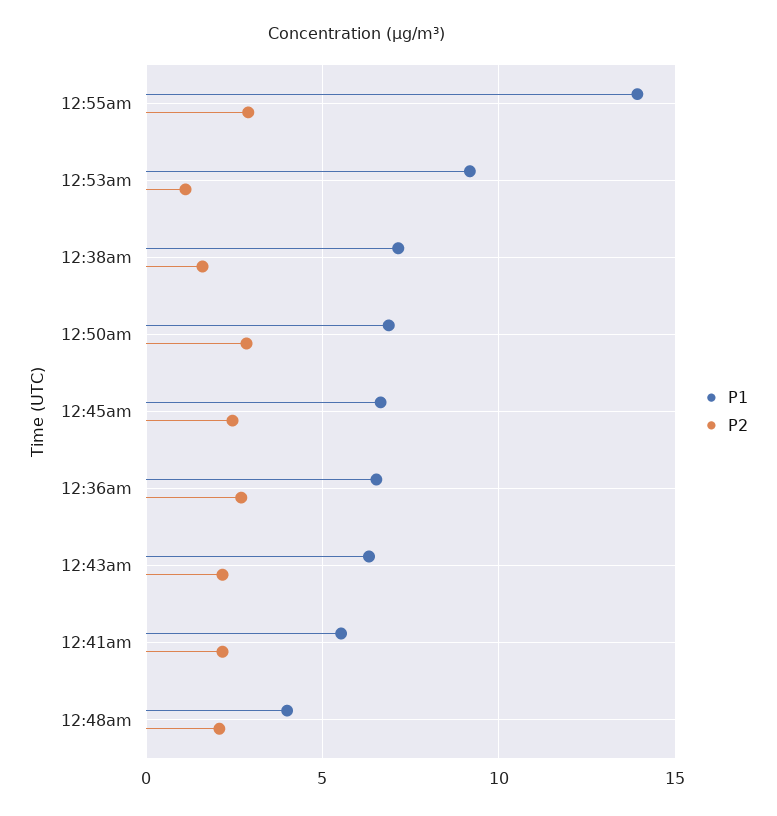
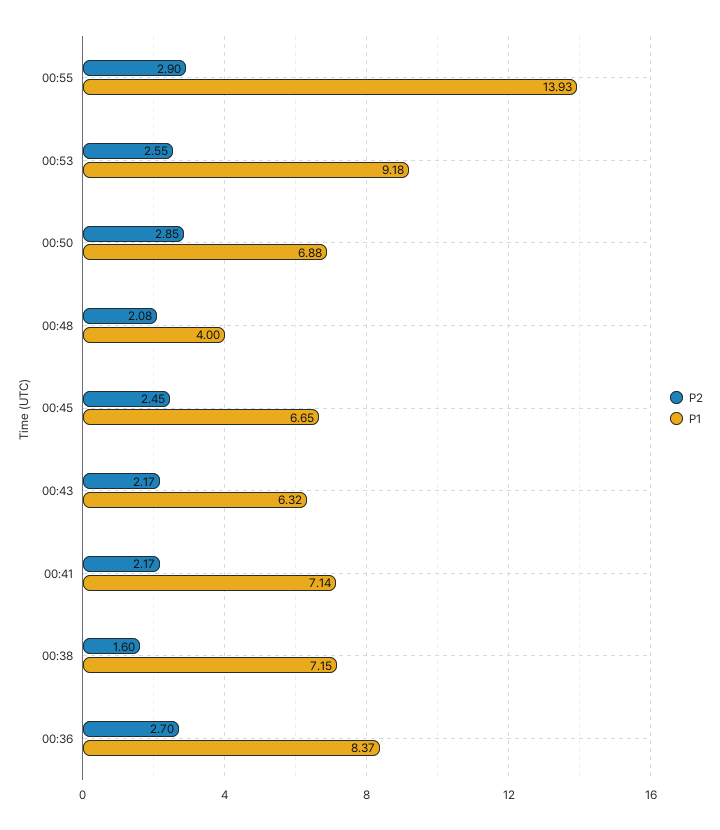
  {
    "P1": {
      "12:55am": 13.93,
      "12:53am": 9.18,
      "12:38am": 7.15,
      "12:50am": 6.88,
      "12:45am": 6.65,
-     "12:36am": 6.5,
+     "12:36am": 8.37,
      "12:43am": 6.32,
-     "12:41am": 5.5,
+     "12:41am": 7.14,
      "12:48am": 4
    },
    "P2": {
      "12:55am": 2.9,
-     "12:53am": 1,
+     "12:53am": 2.55,
      "12:38am": 1.6,
      "12:50am": 2.85,
      "12:45am": 2.45,
      "12:36am": 2.7,
      "12:43am": 2.17,
      "12:41am": 2.17,
      "12:48am": 2.08
    }
  }

